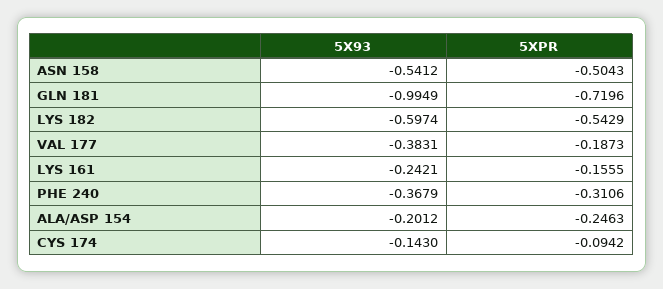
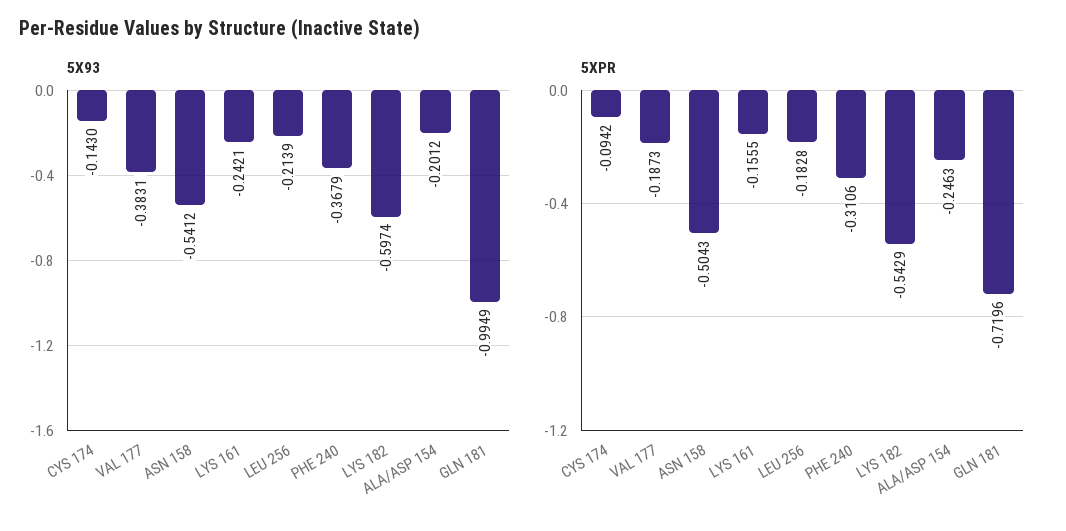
  {
    "5X93": {
      "ASN 158": -0.5412,
      "GLN 181": -0.9949,
      "LYS 182": -0.5974,
      "VAL 177": -0.3831,
      "LYS 161": -0.2421,
      "PHE 240": -0.3679,
      "ALA/ASP 154": -0.2012,
-     "CYS 174": -0.143
+     "CYS 174": -0.143,
+     "LEU 256": -0.2139
    },
    "5XPR": {
      "ASN 158": -0.5043,
      "GLN 181": -0.7196,
      "LYS 182": -0.5429,
      "VAL 177": -0.1873,
      "LYS 161": -0.1555,
      "PHE 240": -0.3106,
      "ALA/ASP 154": -0.2463,
-     "CYS 174": -0.0942
+     "CYS 174": -0.0942,
+     "LEU 256": -0.1828
    }
  }

